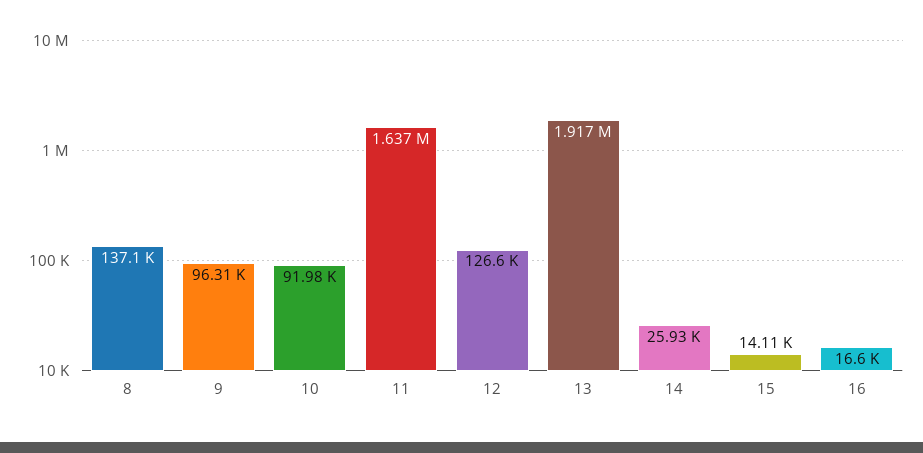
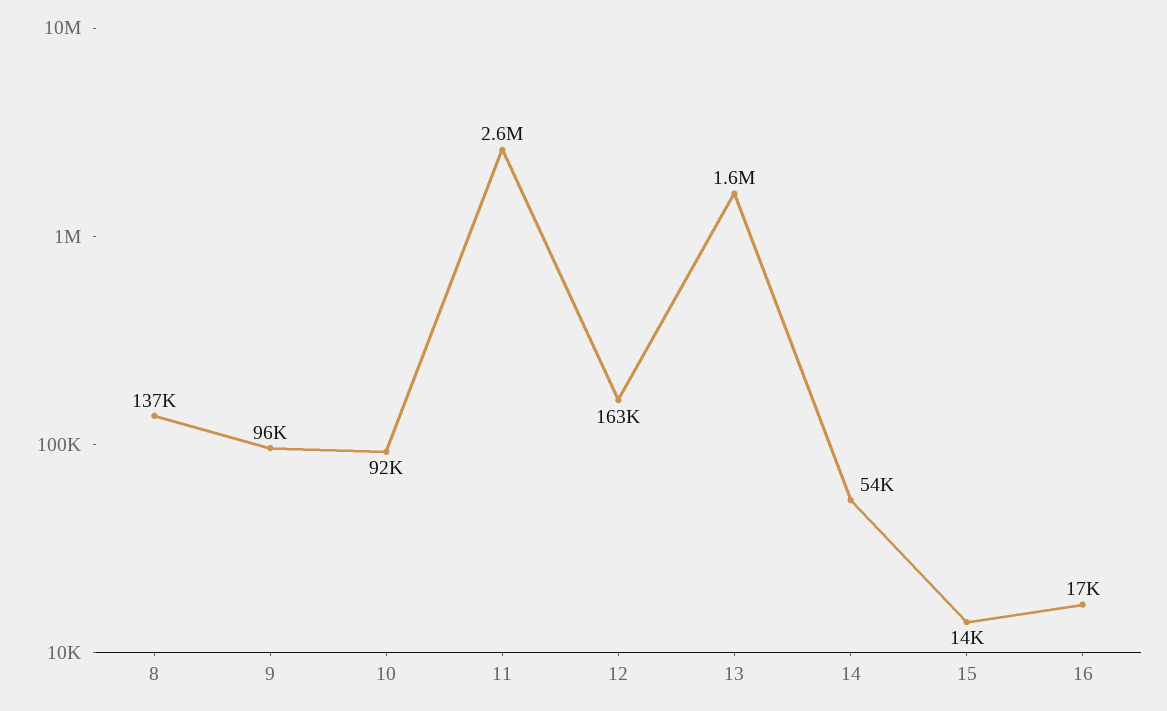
  {
    "8": 137100,
    "9": 96310,
    "10": 91980,
-   "11": 1637000,
+   "11": 2600000,
-   "12": 126600,
+   "12": 163000,
-   "13": 1917000,
+   "13": 1600000,
-   "14": 25930,
+   "14": 54000,
    "15": 14110,
    "16": 16600
  }

